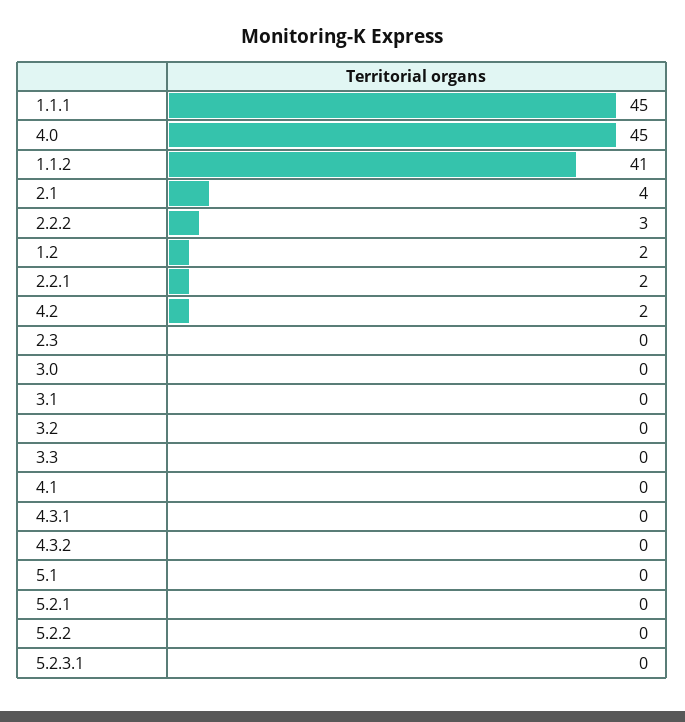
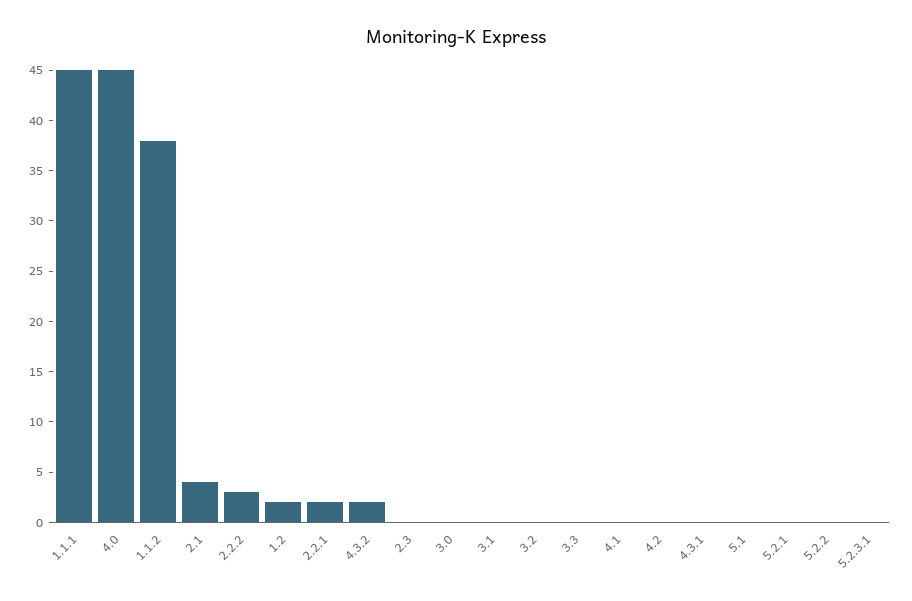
  {
    "1.1.1": 45,
    "4.0": 45,
-   "1.1.2": 41,
+   "1.1.2": 38,
    "2.1": 4,
    "2.2.2": 3,
    "1.2": 2,
    "2.2.1": 2,
-   "4.2": 2,
+   "4.2": 0,
    "2.3": 0,
    "3.0": 0,
    "3.1": 0,
    "3.2": 0,
    "3.3": 0,
    "4.1": 0,
    "4.3.1": 0,
-   "4.3.2": 0,
+   "4.3.2": 2,
    "5.1": 0,
    "5.2.1": 0,
    "5.2.2": 0,
    "5.2.3.1": 0
  }

